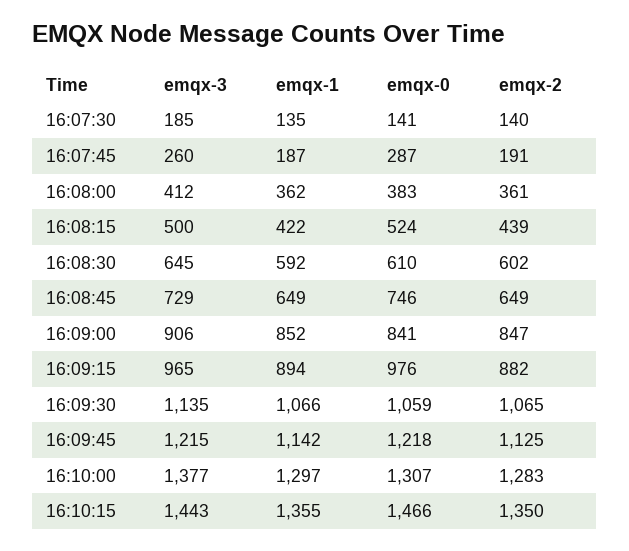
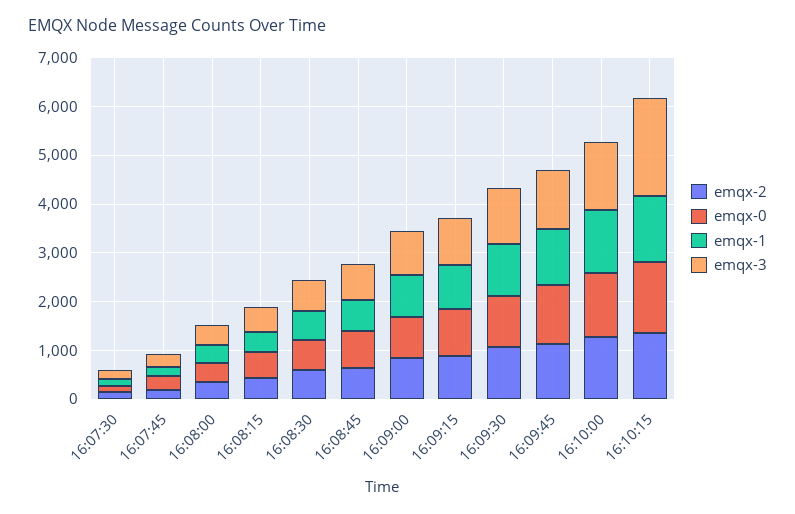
  {
    "emqx-3": {
      "16:07:30": 185,
      "16:07:45": 260,
      "16:08:00": 412,
      "16:08:15": 500,
      "16:08:30": 645,
      "16:08:45": 729,
      "16:09:00": 906,
      "16:09:15": 965,
      "16:09:30": 1135,
      "16:09:45": 1215,
      "16:10:00": 1377,
-     "16:10:15": 1443
+     "16:10:15": 2000
    },
    "emqx-1": {
      "16:07:30": 135,
      "16:07:45": 187,
      "16:08:00": 362,
      "16:08:15": 422,
      "16:08:30": 592,
      "16:08:45": 649,
      "16:09:00": 852,
      "16:09:15": 894,
      "16:09:30": 1066,
      "16:09:45": 1142,
      "16:10:00": 1297,
      "16:10:15": 1355
    },
    "emqx-0": {
      "16:07:30": 141,
      "16:07:45": 287,
      "16:08:00": 383,
      "16:08:15": 524,
      "16:08:30": 610,
      "16:08:45": 746,
      "16:09:00": 841,
      "16:09:15": 976,
      "16:09:30": 1059,
      "16:09:45": 1218,
      "16:10:00": 1307,
      "16:10:15": 1466
    },
    "emqx-2": {
      "16:07:30": 140,
      "16:07:45": 191,
      "16:08:00": 361,
      "16:08:15": 439,
      "16:08:30": 602,
      "16:08:45": 649,
      "16:09:00": 847,
      "16:09:15": 882,
      "16:09:30": 1065,
      "16:09:45": 1125,
      "16:10:00": 1283,
      "16:10:15": 1350
    }
  }

